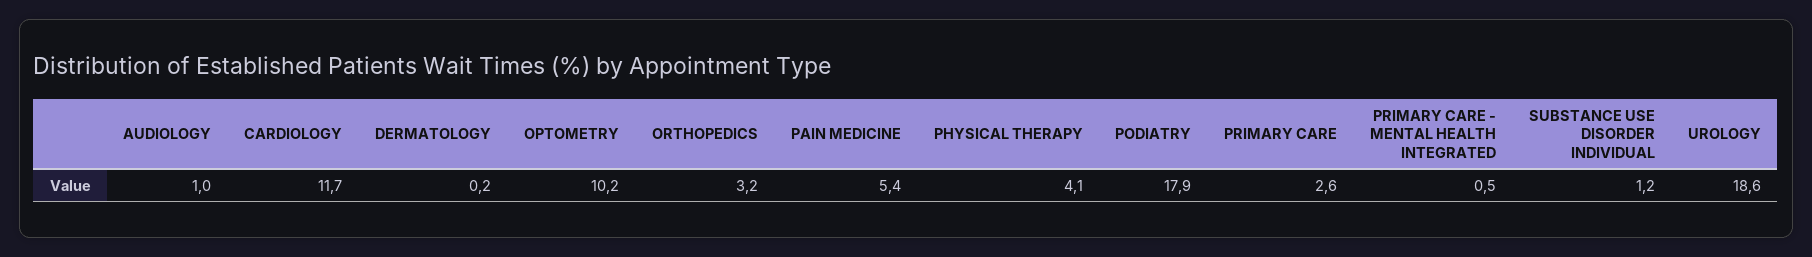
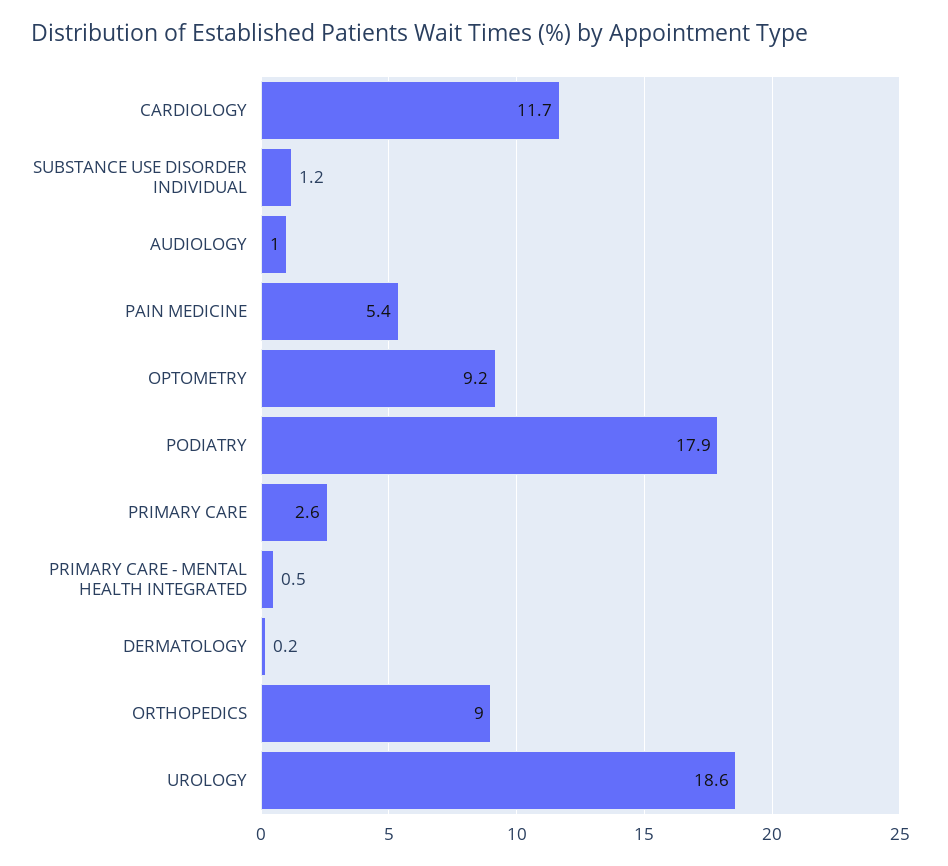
  {
    "AUDIOLOGY": 1,
    "CARDIOLOGY": 11.7,
    "DERMATOLOGY": 0.2,
-   "OPTOMETRY": 10.2,
+   "OPTOMETRY": 9.2,
-   "ORTHOPEDICS": 3.2,
+   "ORTHOPEDICS": 9,
    "PAIN MEDICINE": 5.4,
-   "PHYSICAL THERAPY": 4.1,
    "PODIATRY": 17.9,
    "PRIMARY CARE": 2.6,
    "PRIMARY CARE - MENTAL HEALTH INTEGRATED": 0.5,
    "SUBSTANCE USE DISORDER INDIVIDUAL": 1.2,
    "UROLOGY": 18.6
  }

